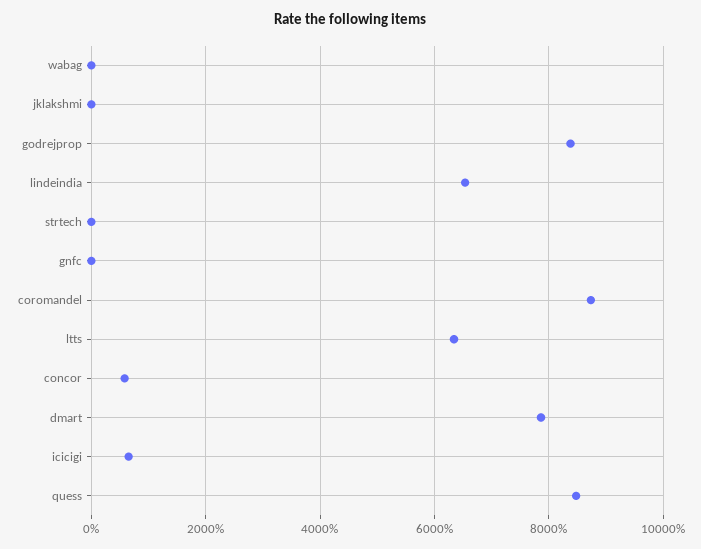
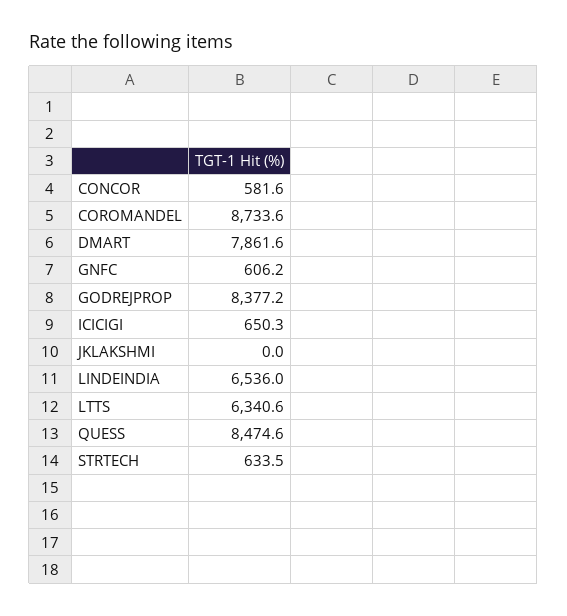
  {
-   "wabag": 0,
    "jklakshmi": 0,
    "godrejprop": 8377.2,
    "lindeindia": 6536,
-   "strtech": 0,
+   "strtech": 633.5,
-   "gnfc": 0,
+   "gnfc": 606.2,
    "coromandel": 8733.6,
    "ltts": 6340.6,
    "concor": 581.6,
    "dmart": 7861.6,
    "icicigi": 650.3,
    "quess": 8474.6
  }

